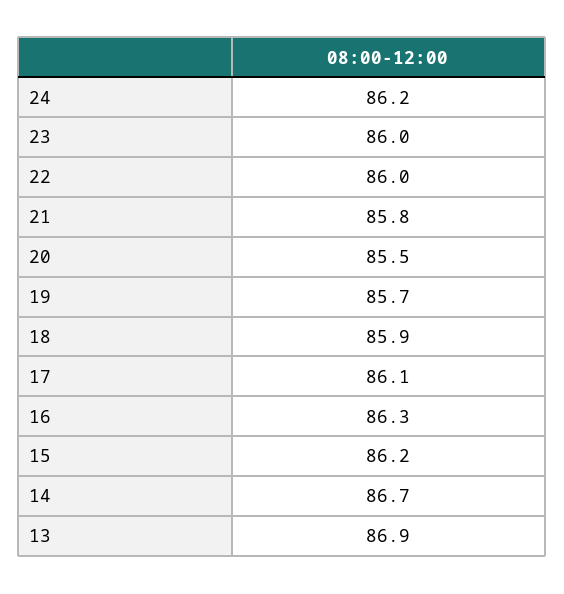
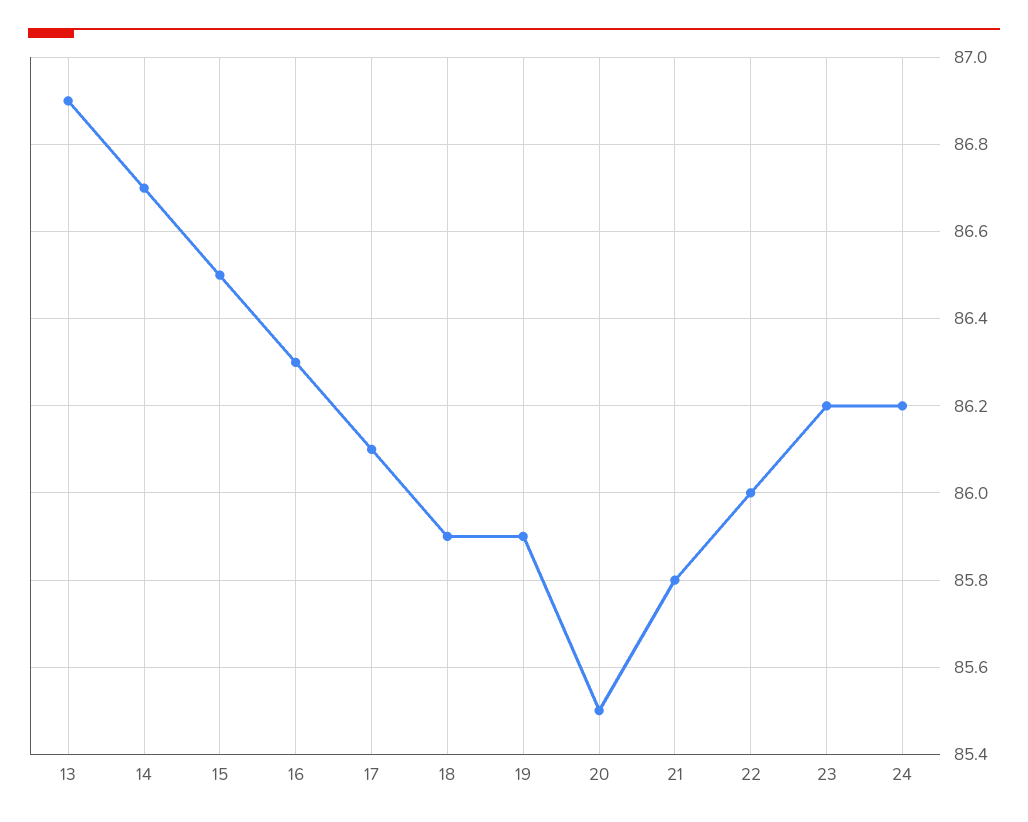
  {
    "24": 86.2,
-   "23": 86,
+   "23": 86.2,
    "22": 86,
    "21": 85.8,
    "20": 85.5,
-   "19": 85.7,
+   "19": 85.9,
    "18": 85.9,
    "17": 86.1,
    "16": 86.3,
-   "15": 86.2,
+   "15": 86.5,
    "14": 86.7,
    "13": 86.9
  }

